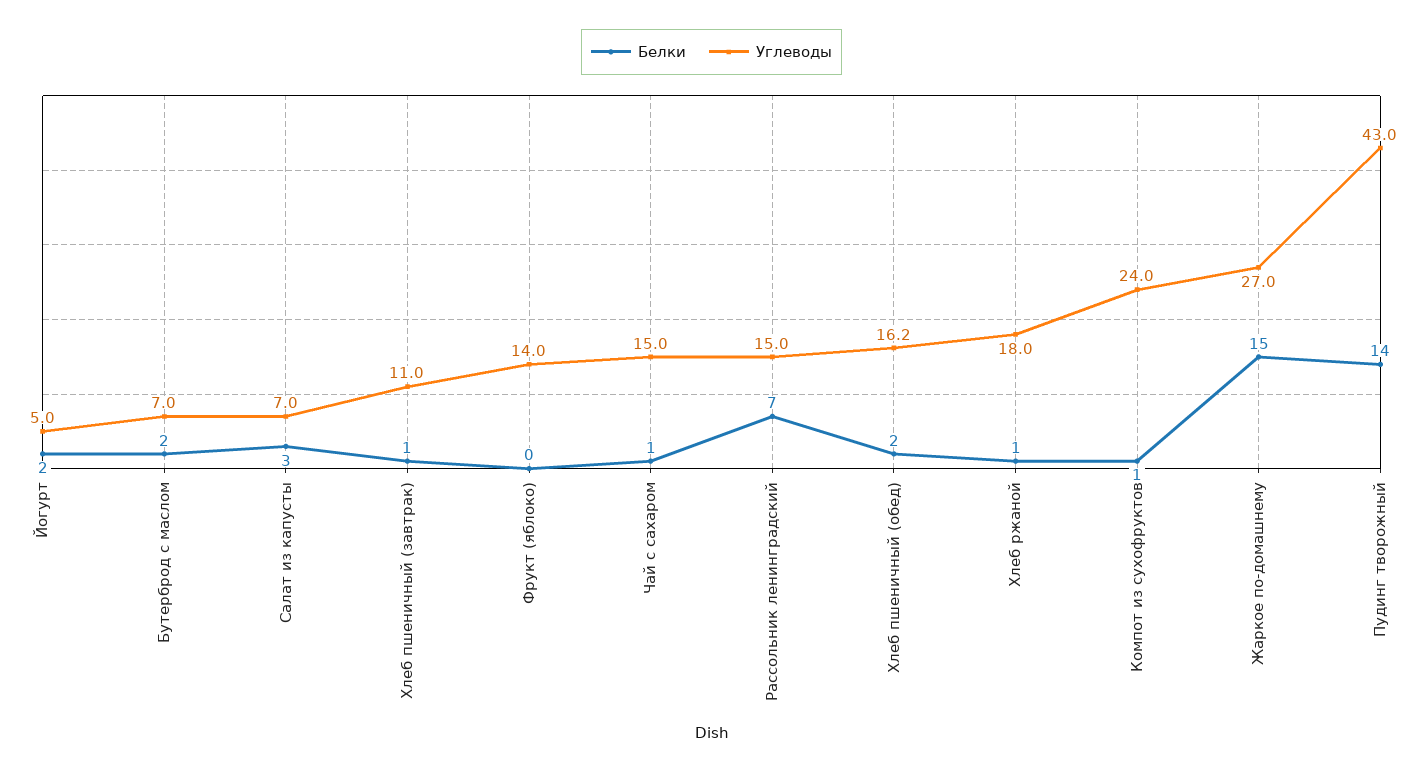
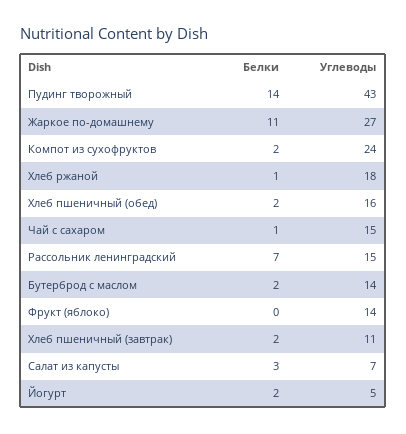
  {
    "Белки": {
      "Йогурт": 2,
      "Бутерброд с маслом": 2,
      "Салат из капусты": 3,
-     "Хлеб пшеничный (завтрак)": 1,
+     "Хлеб пшеничный (завтрак)": 2,
      "Фрукт (яблоко)": 0,
      "Чай с сахаром": 1,
      "Рассольник ленинградский": 7,
      "Хлеб пшеничный (обед)": 2,
      "Хлеб ржаной": 1,
-     "Компот из сухофруктов": 1,
+     "Компот из сухофруктов": 2,
-     "Жаркое по-домашнему": 15,
+     "Жаркое по-домашнему": 11,
      "Пудинг творожный": 14
    },
    "Углеводы": {
      "Йогурт": 5,
-     "Бутерброд с маслом": 7,
+     "Бутерброд с маслом": 14,
      "Салат из капусты": 7,
      "Хлеб пшеничный (завтрак)": 11,
      "Фрукт (яблоко)": 14,
      "Чай с сахаром": 15,
      "Рассольник ленинградский": 15,
      "Хлеб пшеничный (обед)": 16.2,
      "Хлеб ржаной": 18,
      "Компот из сухофруктов": 24,
      "Жаркое по-домашнему": 27,
      "Пудинг творожный": 43
    }
  }

